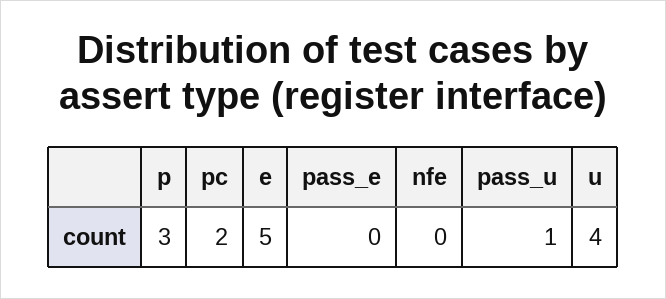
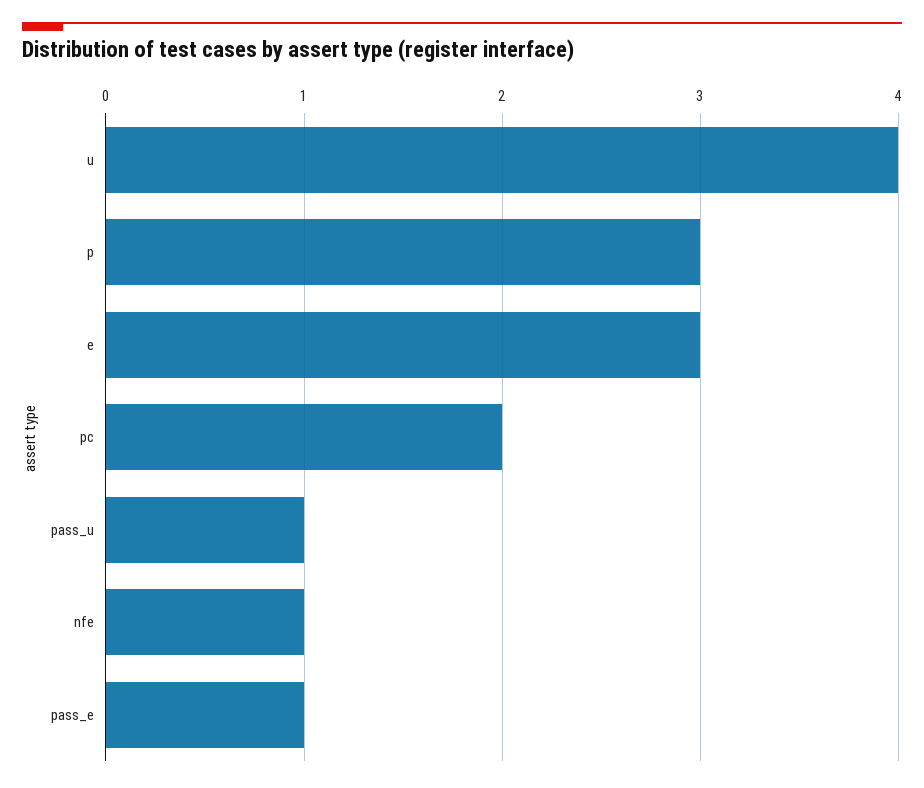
  {
    "p": 3,
    "pc": 2,
-   "e": 5,
+   "e": 3,
-   "pass_e": 0,
+   "pass_e": 1,
-   "nfe": 0,
+   "nfe": 1,
    "pass_u": 1,
    "u": 4
  }

